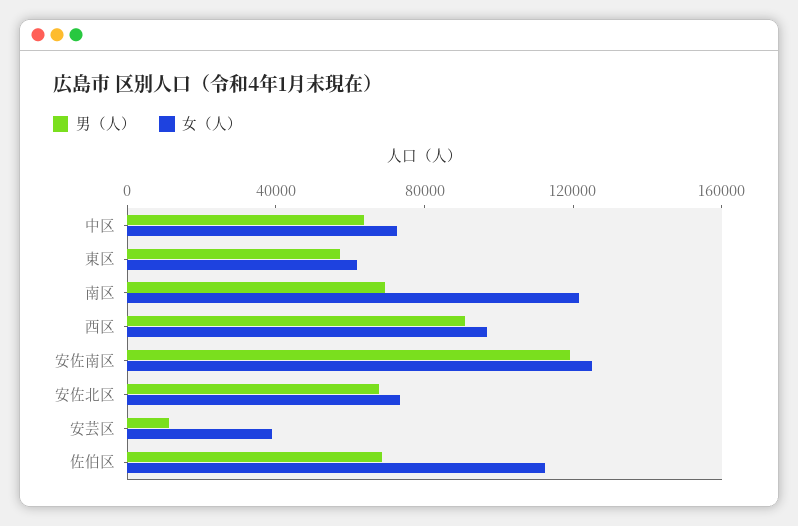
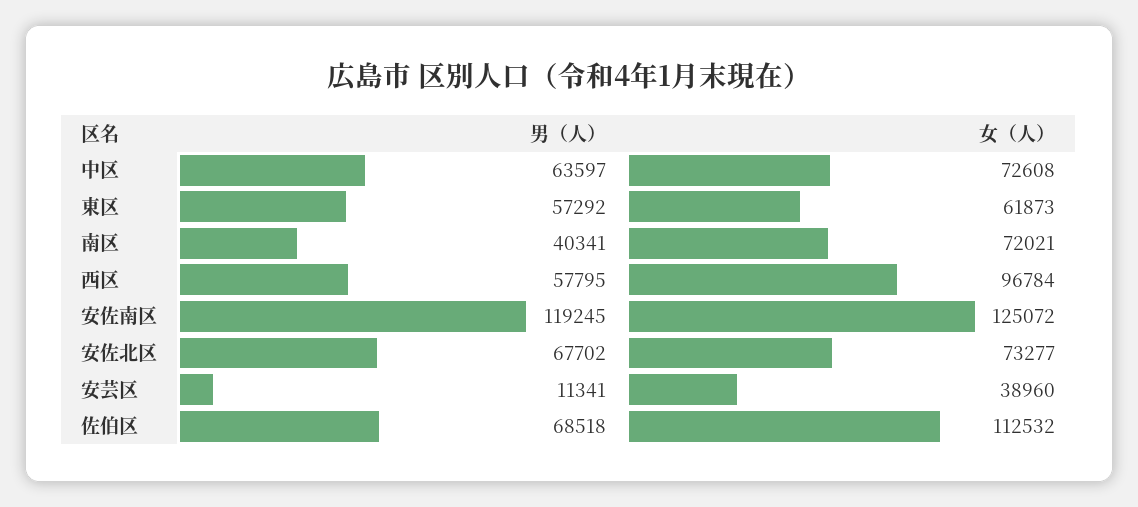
  {
    "男（人）": {
      "中区": 63597,
      "東区": 57292,
-     "南区": 70000,
+     "南区": 40341,
-     "西区": 90000,
+     "西区": 57795,
      "安佐南区": 119245,
      "安佐北区": 67702,
      "安芸区": 11341,
      "佐伯区": 68518
    },
    "女（人）": {
      "中区": 72608,
      "東区": 61873,
-     "南区": 120000,
+     "南区": 72021,
      "西区": 96784,
      "安佐南区": 125072,
      "安佐北区": 73277,
      "安芸区": 38960,
      "佐伯区": 112532
    }
  }

